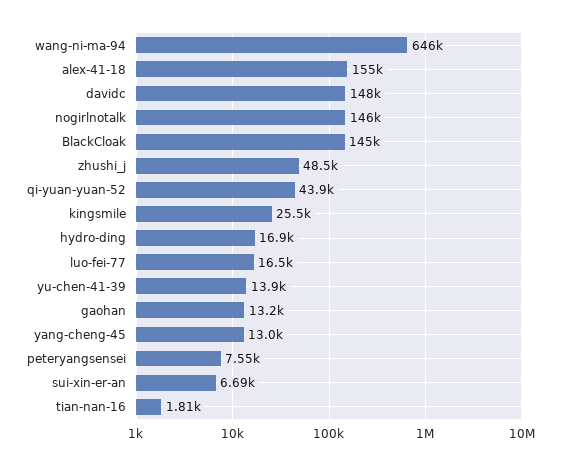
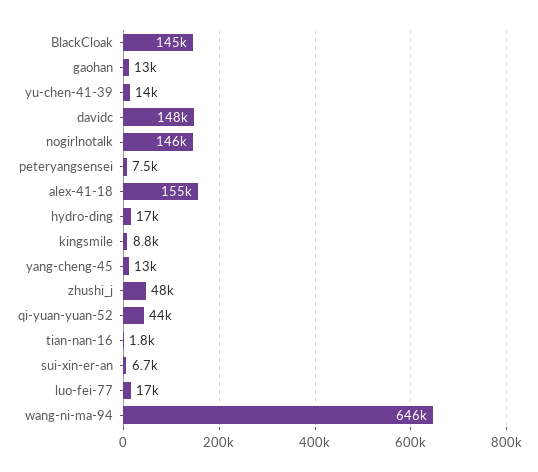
  {
    "wang-ni-ma-94": 646000,
    "alex-41-18": 155000,
    "davidc": 148000,
    "nogirlnotalk": 146000,
    "BlackCloak": 145000,
    "zhushi_j": 48500,
    "qi-yuan-yuan-52": 43900,
-   "kingsmile": 25500,
+   "kingsmile": 8800,
    "hydro-ding": 16900,
    "luo-fei-77": 16500,
    "yu-chen-41-39": 13900,
    "gaohan": 13200,
    "yang-cheng-45": 13000,
    "peteryangsensei": 7550,
    "sui-xin-er-an": 6690,
    "tian-nan-16": 1810
  }

